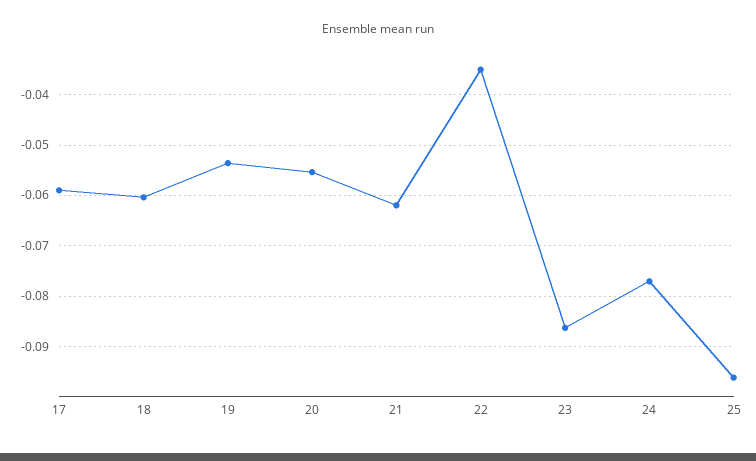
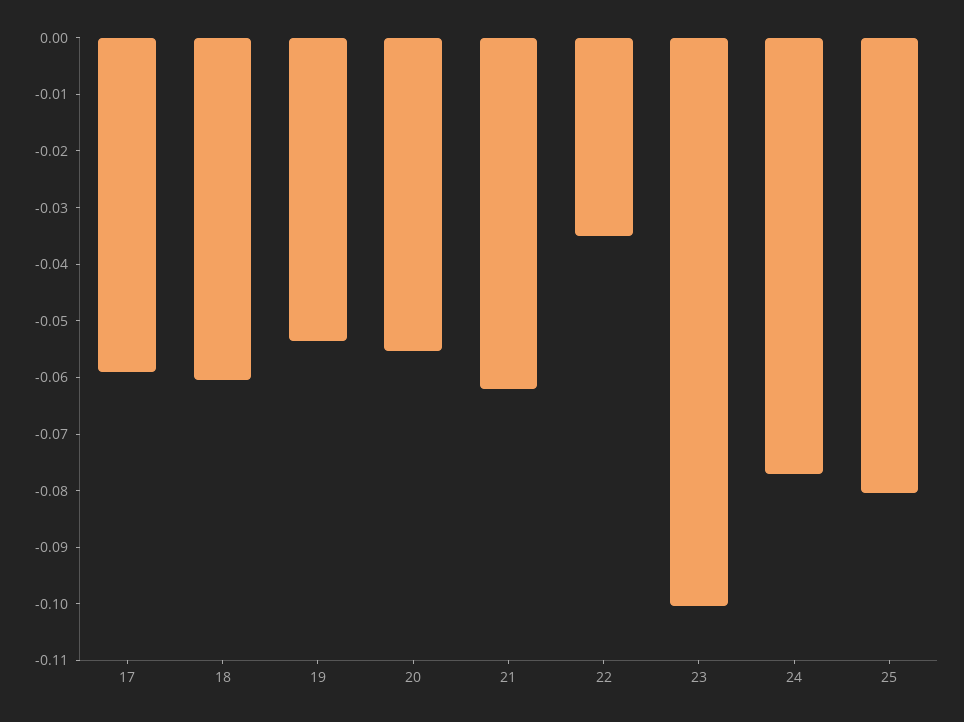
  {
    "17": -0.06,
    "18": -0.06,
    "19": -0.054,
    "20": -0.056,
    "21": -0.062,
    "22": -0.036,
-   "23": -0.086,
+   "23": -0.1,
    "24": -0.078,
-   "25": -0.096
+   "25": -0.08
  }

